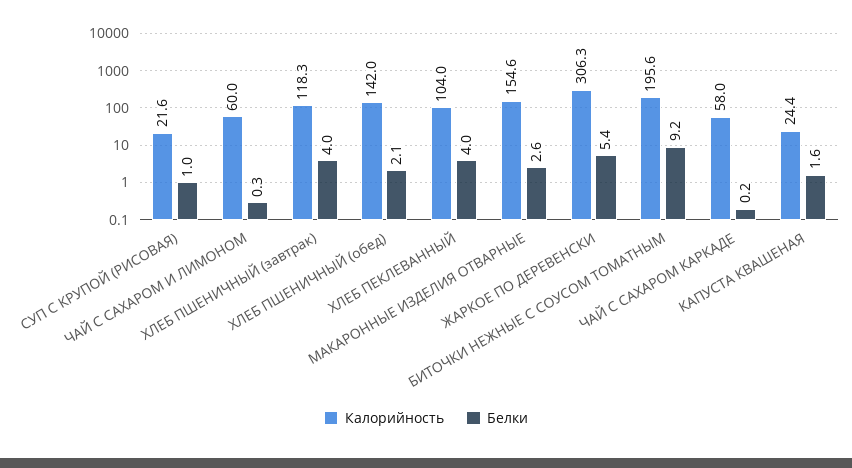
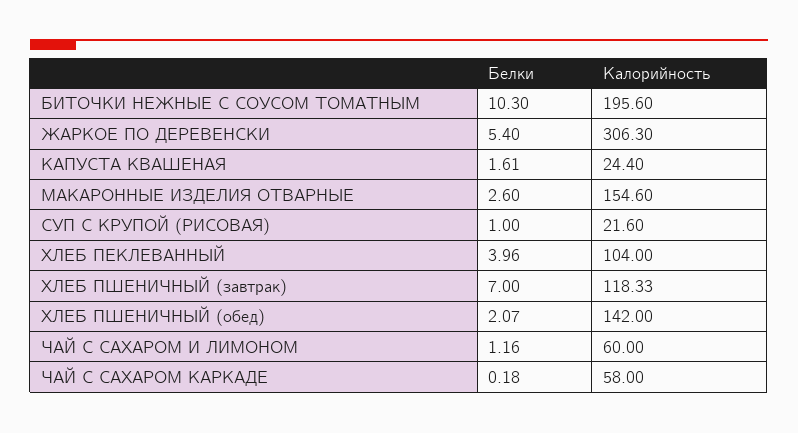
  {
    "Калорийность": {
      "СУП С КРУПОЙ (РИСОВАЯ)": 21.6,
      "ЧАЙ С САХАРОМ И ЛИМОНОМ": 60,
      "ХЛЕБ ПШЕНИЧНЫЙ (завтрак)": 118.33,
      "ХЛЕБ ПШЕНИЧНЫЙ (обед)": 142,
      "ХЛЕБ ПЕКЛЕВАННЫЙ": 104,
      "МАКАРОННЫЕ ИЗДЕЛИЯ ОТВАРНЫЕ": 154.6,
      "ЖАРКОЕ ПО ДЕРЕВЕНСКИ": 306.3,
      "БИТОЧКИ НЕЖНЫЕ С СОУСОМ ТОМАТНЫМ": 195.6,
      "ЧАЙ С САХАРОМ КАРКАДЕ": 58,
      "КАПУСТА КВАШЕНАЯ": 24.4
    },
    "Белки": {
      "СУП С КРУПОЙ (РИСОВАЯ)": 1,
-     "ЧАЙ С САХАРОМ И ЛИМОНОМ": 0.3,
+     "ЧАЙ С САХАРОМ И ЛИМОНОМ": 1.16,
-     "ХЛЕБ ПШЕНИЧНЫЙ (завтрак)": 4,
+     "ХЛЕБ ПШЕНИЧНЫЙ (завтрак)": 7,
      "ХЛЕБ ПШЕНИЧНЫЙ (обед)": 2.07,
      "ХЛЕБ ПЕКЛЕВАННЫЙ": 3.96,
      "МАКАРОННЫЕ ИЗДЕЛИЯ ОТВАРНЫЕ": 2.6,
      "ЖАРКОЕ ПО ДЕРЕВЕНСКИ": 5.4,
-     "БИТОЧКИ НЕЖНЫЕ С СОУСОМ ТОМАТНЫМ": 9.2,
+     "БИТОЧКИ НЕЖНЫЕ С СОУСОМ ТОМАТНЫМ": 10.3,
      "ЧАЙ С САХАРОМ КАРКАДЕ": 0.18,
      "КАПУСТА КВАШЕНАЯ": 1.61
    }
  }

